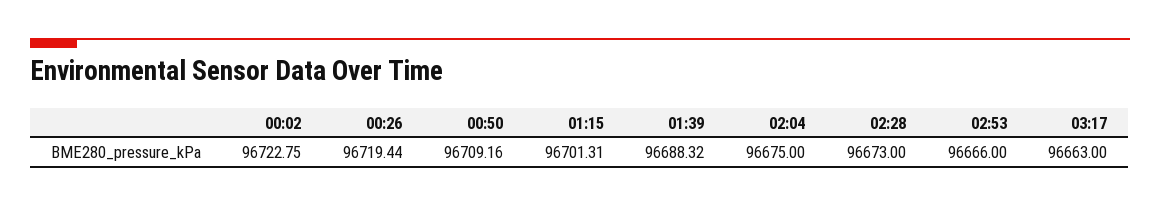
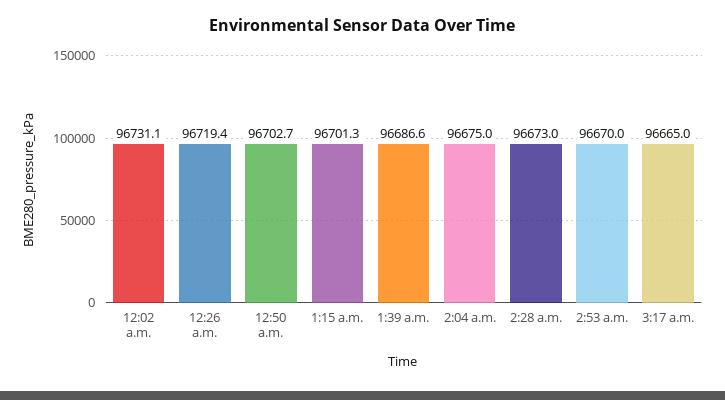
  {
-   "00:02": 96722.75,
+   "00:02": 96731.1,
    "00:26": 96719.44,
-   "00:50": 96709.16,
+   "00:50": 96702.7,
    "01:15": 96701.31,
-   "01:39": 96688.32,
+   "01:39": 96686.6,
    "02:04": 96675,
    "02:28": 96673,
-   "02:53": 96666,
+   "02:53": 96670,
-   "03:17": 96663
+   "03:17": 96665
  }

